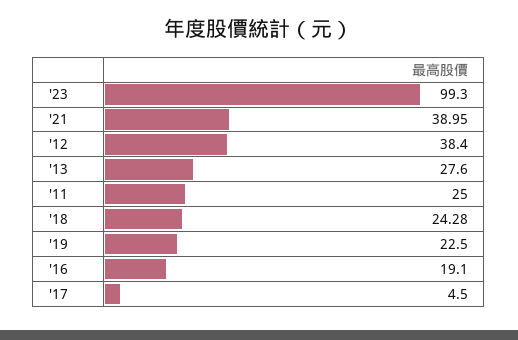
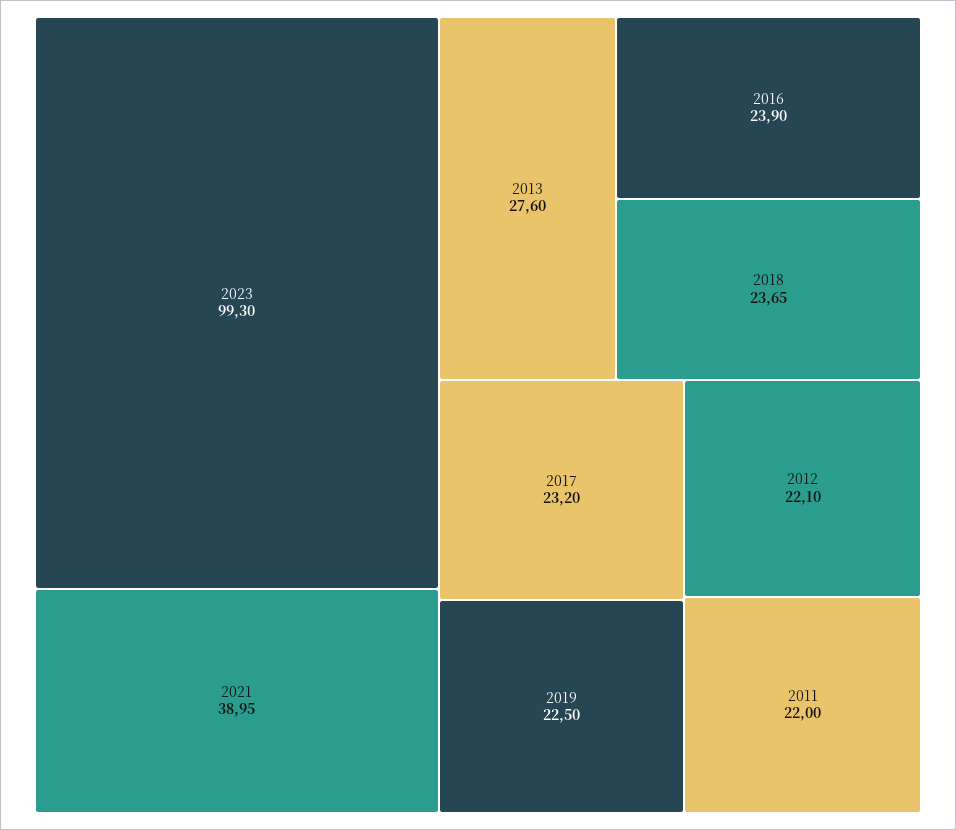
  {
    "'23": 99.3,
    "'21": 38.95,
-   "'12": 38.4,
+   "'12": 22.1,
    "'13": 27.6,
-   "'11": 25,
+   "'11": 22,
-   "'18": 24.28,
+   "'18": 23.65,
    "'19": 22.5,
-   "'16": 19.1,
+   "'16": 23.9,
-   "'17": 4.5
+   "'17": 23.2
  }

